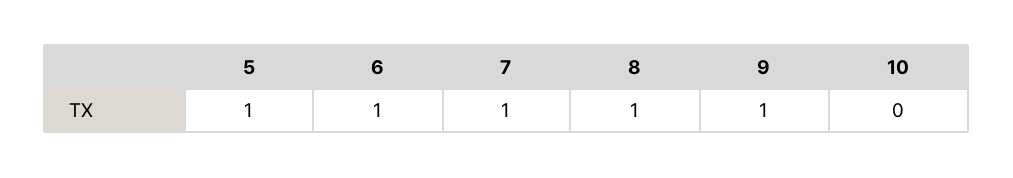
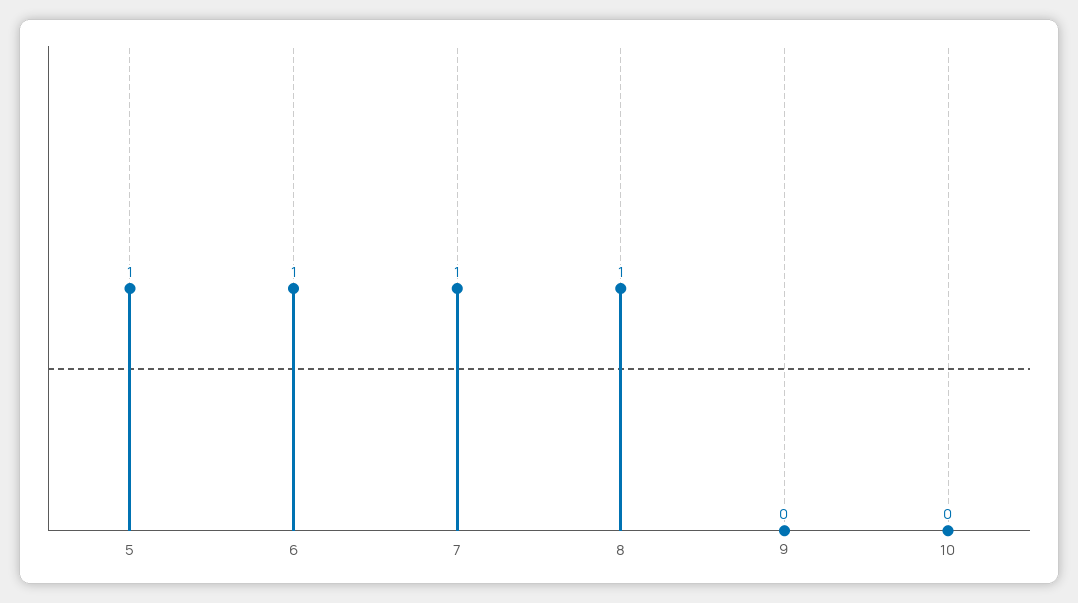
  {
    "5": 1,
    "6": 1,
    "7": 1,
    "8": 1,
-   "9": 1,
+   "9": 0,
    "10": 0
  }

